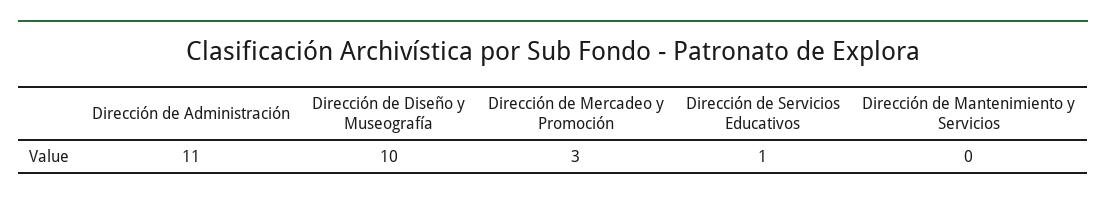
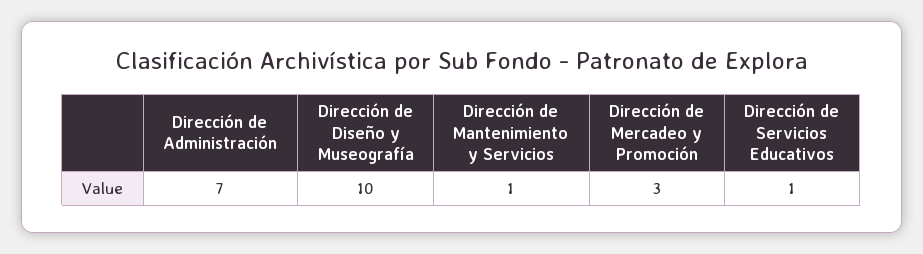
  {
-   "Dirección de Administración": 11,
+   "Dirección de Administración": 7,
    "Dirección de Diseño y Museografía": 10,
    "Dirección de Mercadeo y Promoción": 3,
    "Dirección de Servicios Educativos": 1,
-   "Dirección de Mantenimiento y Servicios": 0
+   "Dirección de Mantenimiento y Servicios": 1
  }

